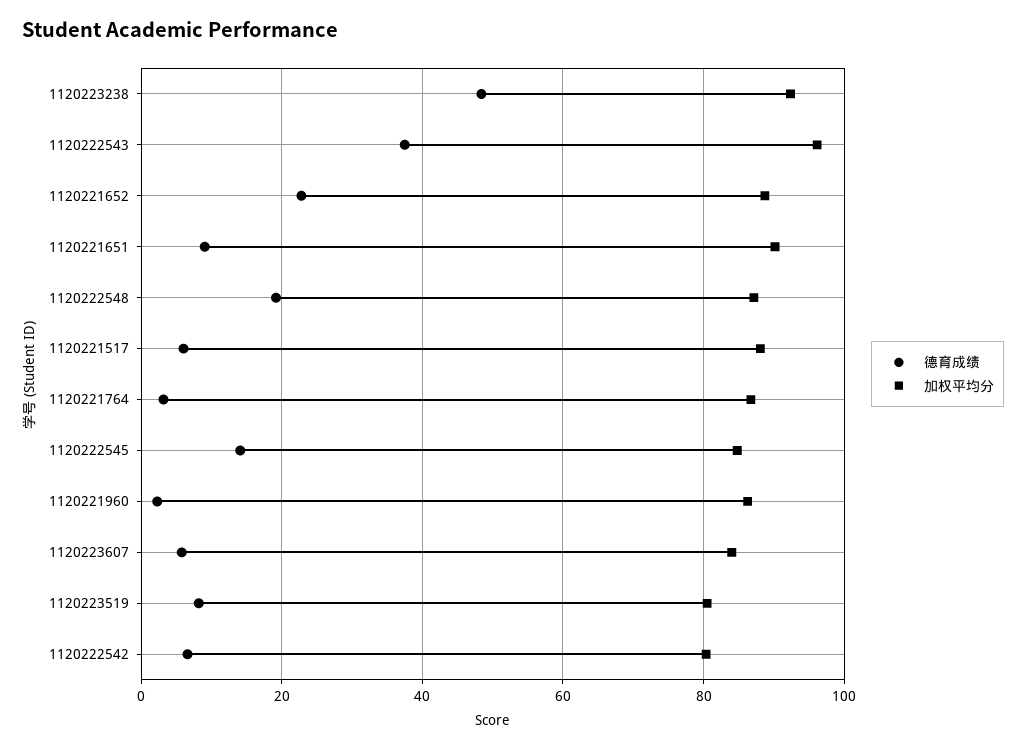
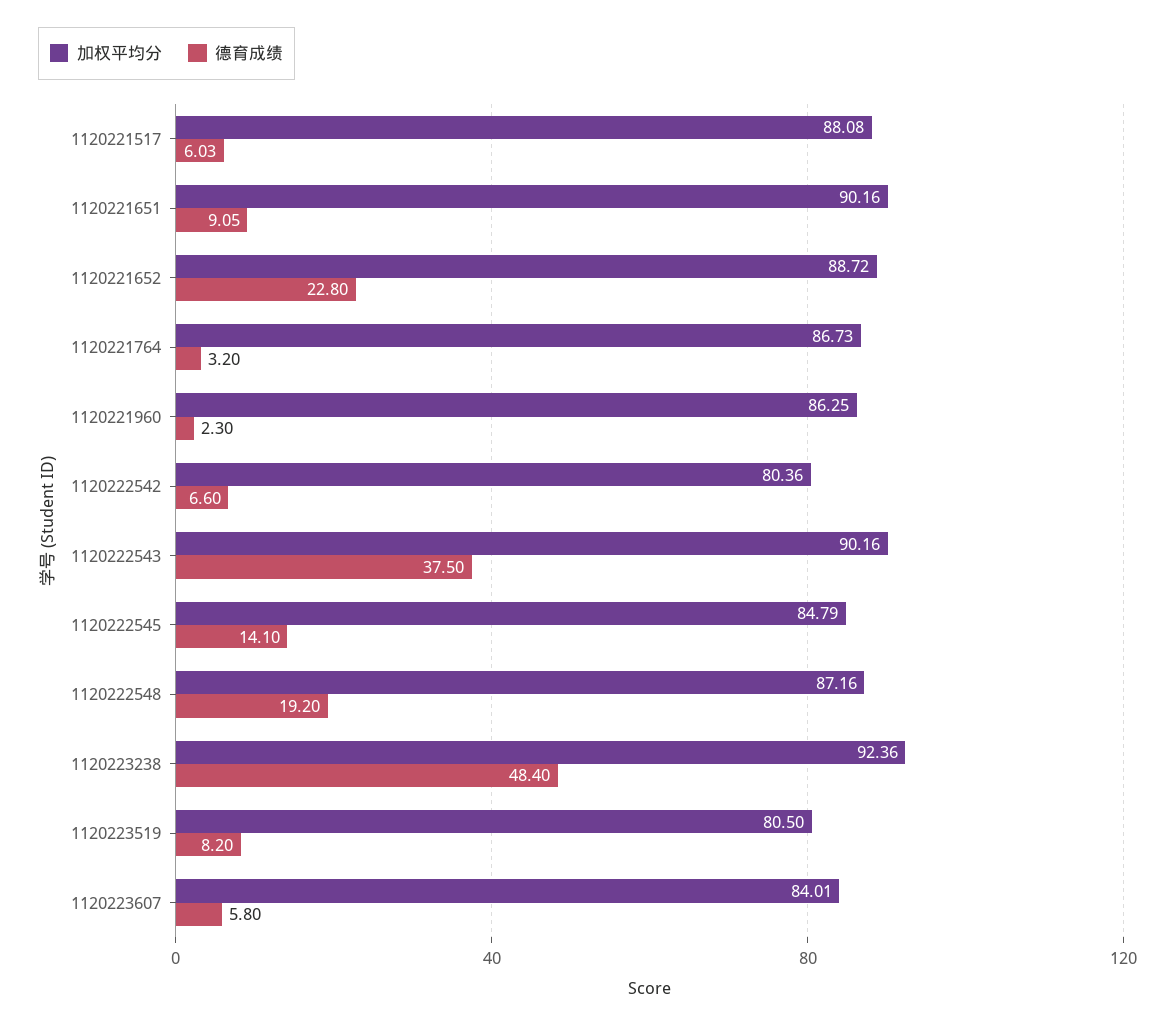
  {
    "德育成绩": {
      "1120223238": 48.4,
      "1120222543": 37.5,
      "1120221652": 22.8,
      "1120221651": 9.05,
      "1120222548": 19.2,
      "1120221517": 6.03,
      "1120221764": 3.2,
      "1120222545": 14.1,
      "1120221960": 2.3,
      "1120223607": 5.8,
      "1120223519": 8.2,
      "1120222542": 6.6
    },
    "加权平均分": {
      "1120223238": 92.36,
-     "1120222543": 96,
+     "1120222543": 90.16,
      "1120221652": 88.72,
      "1120221651": 90.16,
      "1120222548": 87.16,
      "1120221517": 88.08,
      "1120221764": 86.73,
      "1120222545": 84.79,
      "1120221960": 86.25,
      "1120223607": 84.01,
      "1120223519": 80.5,
      "1120222542": 80.36
    }
  }

